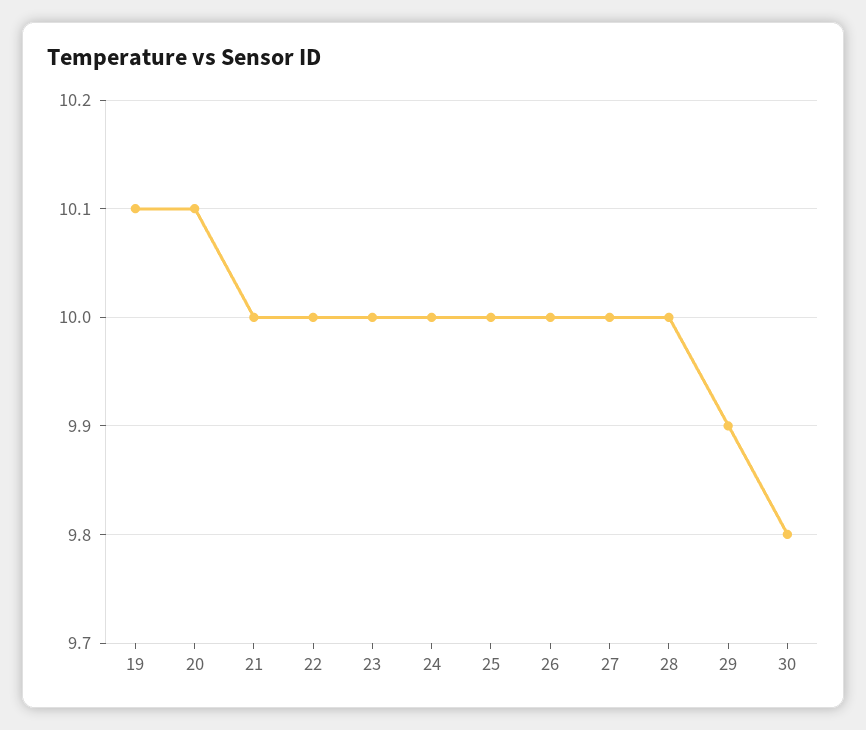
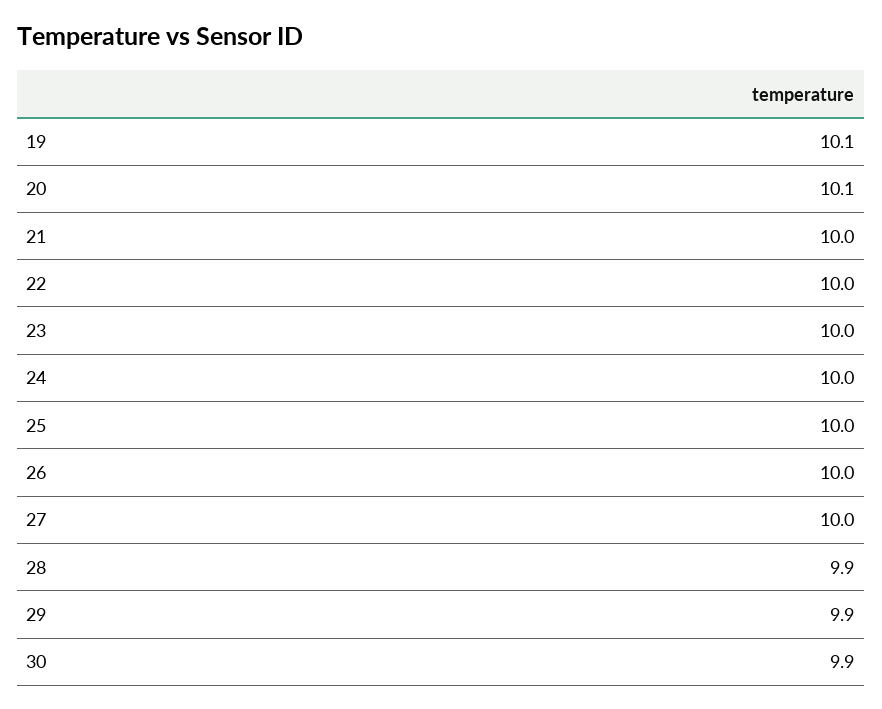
  {
    "19": 10.1,
    "20": 10.1,
    "21": 10,
    "22": 10,
    "23": 10,
    "24": 10,
    "25": 10,
    "26": 10,
    "27": 10,
-   "28": 10,
+   "28": 9.9,
    "29": 9.9,
-   "30": 9.8
+   "30": 9.9
  }

